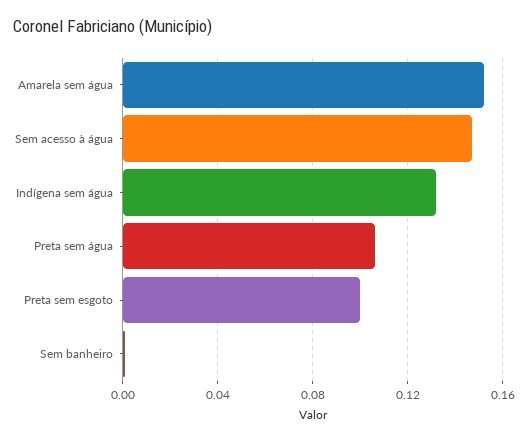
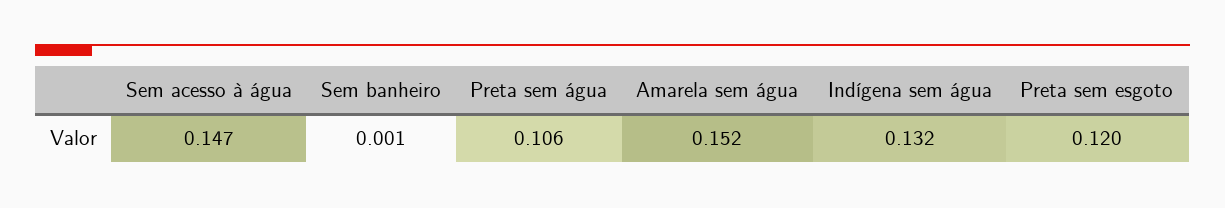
  {
    "Amarela sem água": 0.152,
    "Sem acesso à água": 0.147,
    "Indígena sem água": 0.132,
    "Preta sem água": 0.106,
-   "Preta sem esgoto": 0.1,
+   "Preta sem esgoto": 0.12,
    "Sem banheiro": 0.001
  }

